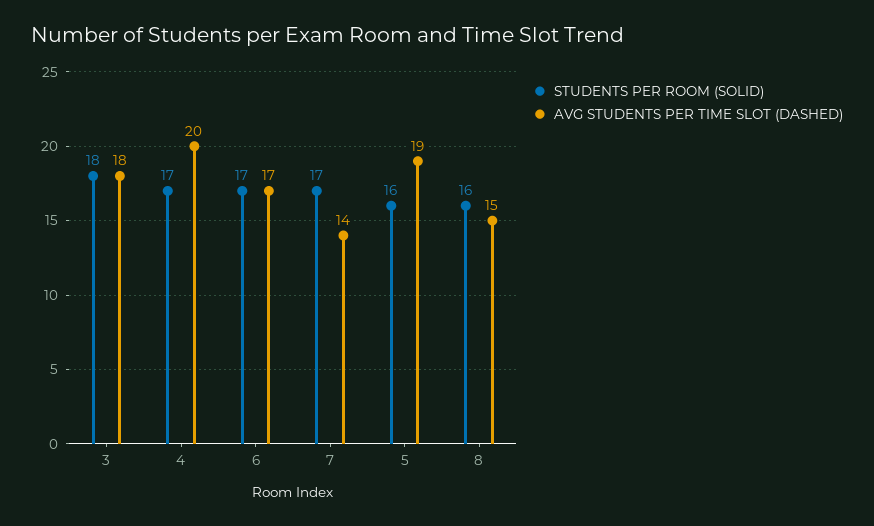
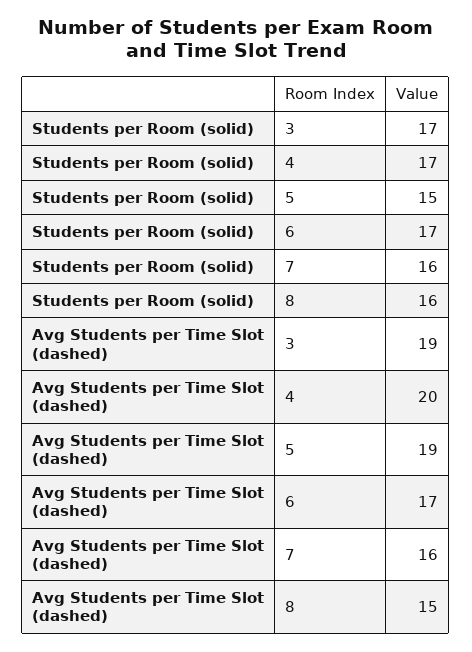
  {
    "STUDENTS PER ROOM (SOLID)": {
-     "3": 18,
+     "3": 17,
      "4": 17,
      "6": 17,
-     "7": 17,
+     "7": 16,
-     "5": 16,
+     "5": 15,
      "8": 16
    },
    "AVG STUDENTS PER TIME SLOT (DASHED)": {
-     "3": 18,
+     "3": 19,
      "4": 20,
      "6": 17,
-     "7": 14,
+     "7": 16,
      "5": 19,
      "8": 15
    }
  }

